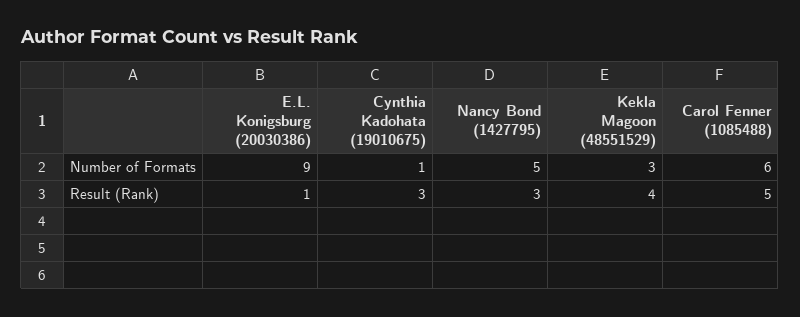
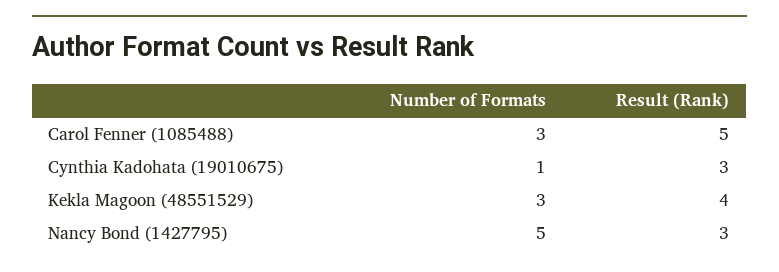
  {
-   "E.L. Konigsburg (20030386)": {
-     "Number of Formats": 9,
-     "Result (Rank)": 1
-   },
    "Cynthia Kadohata (19010675)": {
      "Number of Formats": 1,
      "Result (Rank)": 3
    },
    "Nancy Bond (1427795)": {
      "Number of Formats": 5,
      "Result (Rank)": 3
    },
    "Kekla Magoon (48551529)": {
      "Number of Formats": 3,
      "Result (Rank)": 4
    },
    "Carol Fenner (1085488)": {
-     "Number of Formats": 6,
+     "Number of Formats": 3,
      "Result (Rank)": 5
    }
  }

